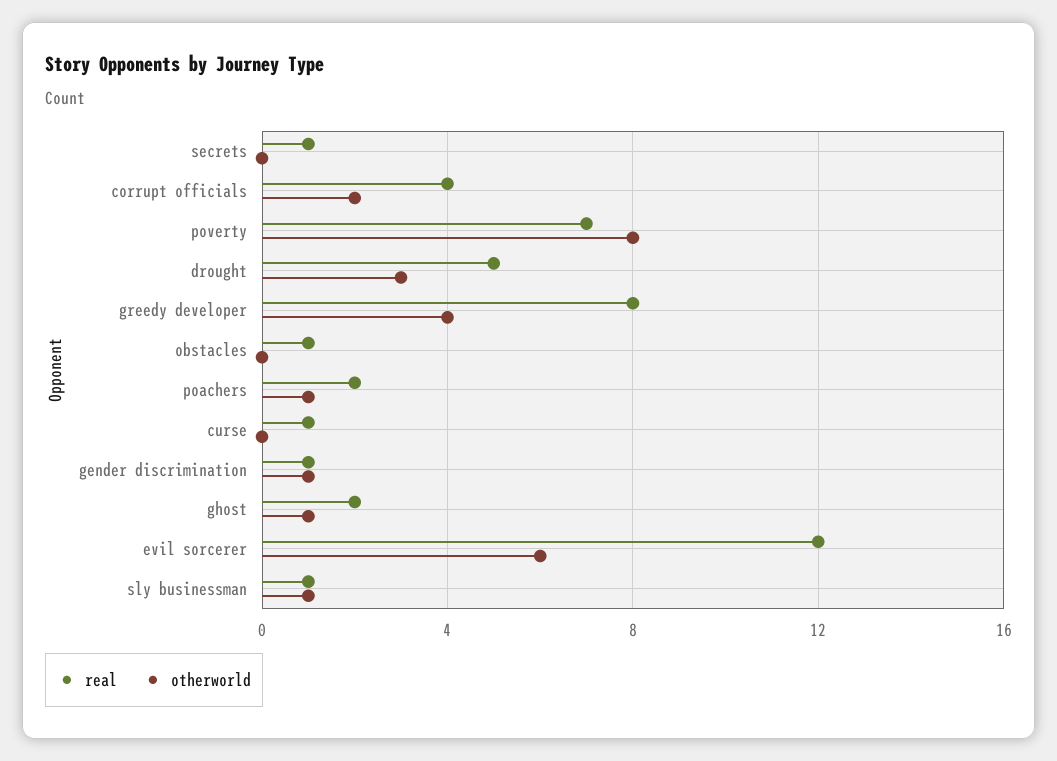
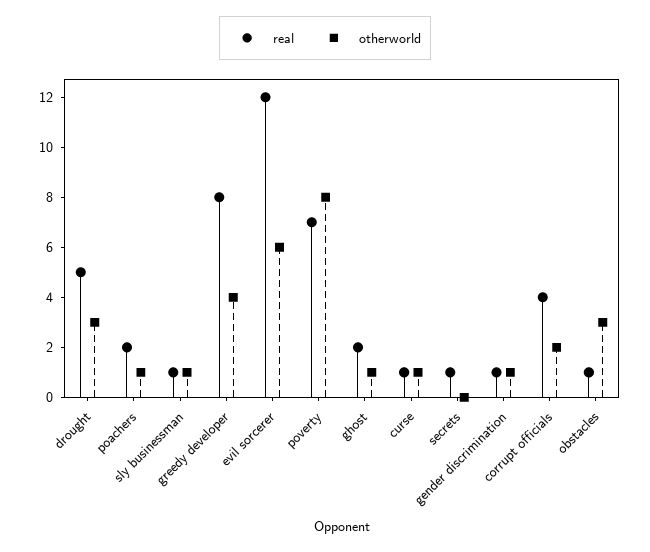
  {
    "real": {
      "secrets": 1,
      "corrupt officials": 4,
      "poverty": 7,
      "drought": 5,
      "greedy developer": 8,
      "obstacles": 1,
      "poachers": 2,
      "curse": 1,
      "gender discrimination": 1,
      "ghost": 2,
      "evil sorcerer": 12,
      "sly businessman": 1
    },
    "otherworld": {
      "secrets": 0,
      "corrupt officials": 2,
      "poverty": 8,
      "drought": 3,
      "greedy developer": 4,
-     "obstacles": 0,
+     "obstacles": 3,
      "poachers": 1,
-     "curse": 0,
+     "curse": 1,
      "gender discrimination": 1,
      "ghost": 1,
      "evil sorcerer": 6,
      "sly businessman": 1
    }
  }

